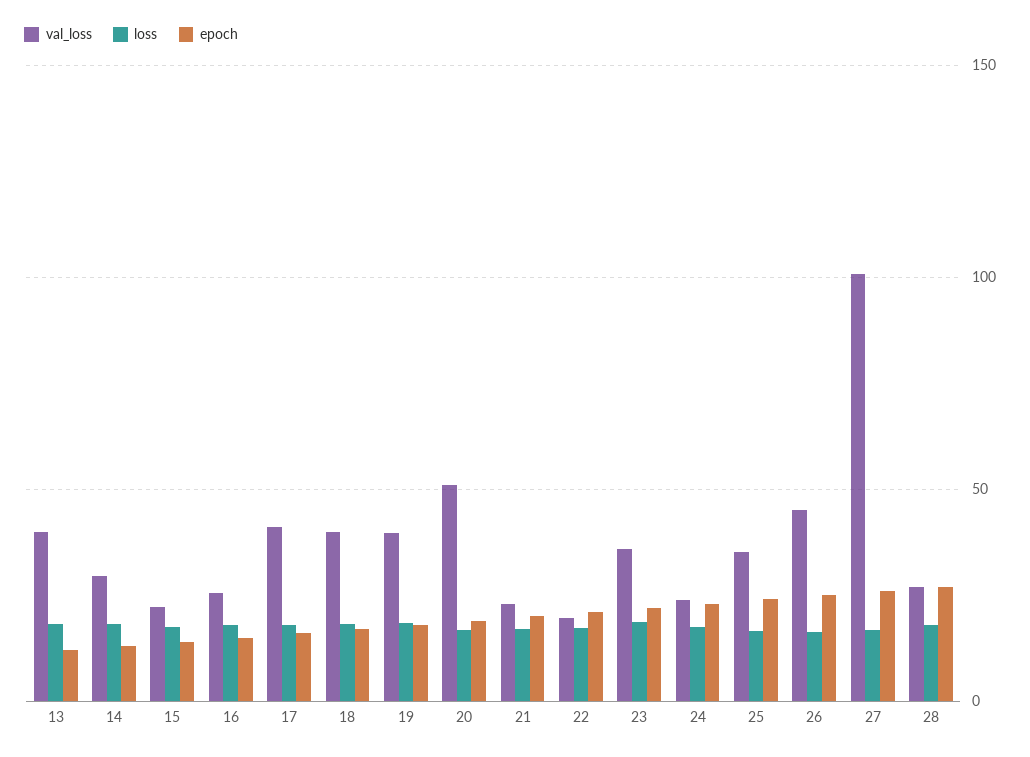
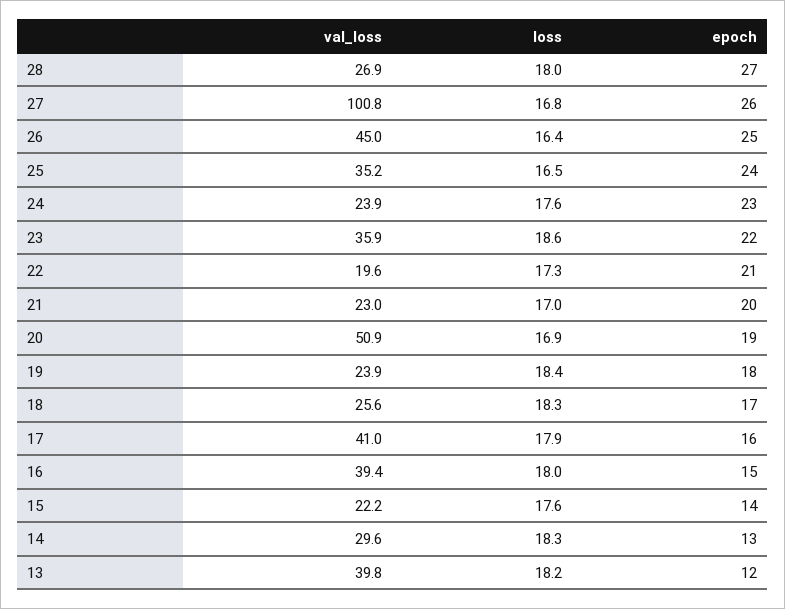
  {
    "val_loss": {
      "13": 39.8,
      "14": 29.6,
      "15": 22.2,
-     "16": 25,
+     "16": 39.4,
      "17": 41,
-     "18": 40,
+     "18": 25.6,
-     "19": 40,
+     "19": 23.9,
      "20": 50.9,
      "21": 23,
      "22": 19.6,
      "23": 35.9,
      "24": 23.9,
      "25": 35.2,
      "26": 45,
      "27": 100.8,
      "28": 26.9
    },
    "loss": {
      "13": 18.2,
      "14": 18.3,
      "15": 17.6,
      "16": 18,
      "17": 17.9,
      "18": 18.3,
      "19": 18.4,
      "20": 16.9,
      "21": 17,
      "22": 17.3,
      "23": 18.6,
      "24": 17.6,
      "25": 16.5,
      "26": 16.4,
      "27": 16.8,
      "28": 18
    },
    "epoch": {
      "13": 12,
      "14": 13,
      "15": 14,
      "16": 15,
      "17": 16,
      "18": 17,
      "19": 18,
      "20": 19,
      "21": 20,
      "22": 21,
      "23": 22,
      "24": 23,
      "25": 24,
      "26": 25,
      "27": 26,
      "28": 27
    }
  }

